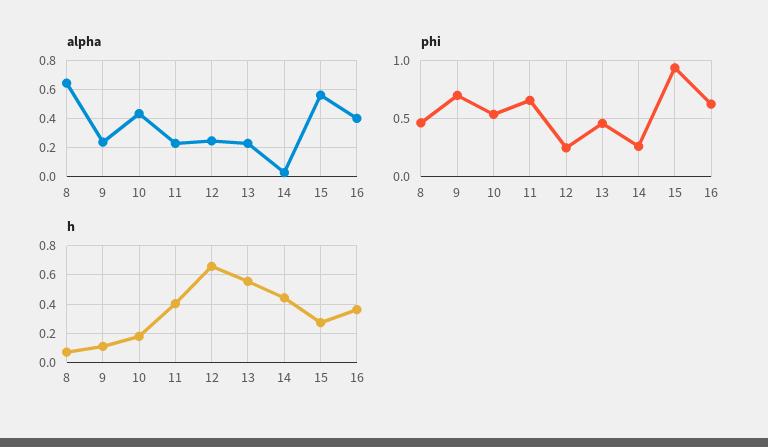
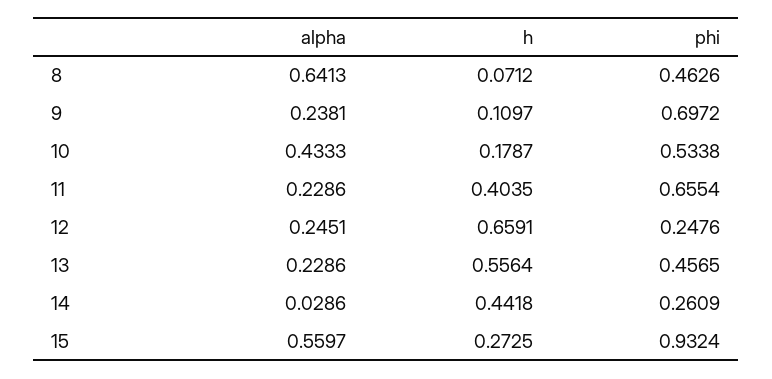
  {
    "alpha": {
      "8": 0.6413,
      "9": 0.2381,
      "10": 0.4333,
      "11": 0.2286,
      "12": 0.2451,
      "13": 0.2286,
      "14": 0.0286,
-     "15": 0.5597,
+     "15": 0.5597
-     "16": 0.4
    },
    "phi": {
      "8": 0.4626,
      "9": 0.6972,
      "10": 0.5338,
      "11": 0.6554,
      "12": 0.2476,
      "13": 0.4565,
      "14": 0.2609,
-     "15": 0.9324,
+     "15": 0.9324
-     "16": 0.6
    },
    "h": {
      "8": 0.0712,
      "9": 0.1097,
      "10": 0.1787,
      "11": 0.4035,
      "12": 0.6591,
      "13": 0.5564,
      "14": 0.4418,
-     "15": 0.2725,
+     "15": 0.2725
-     "16": 0.35
    }
  }

